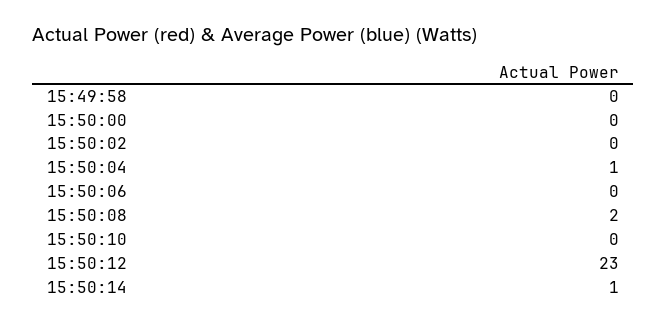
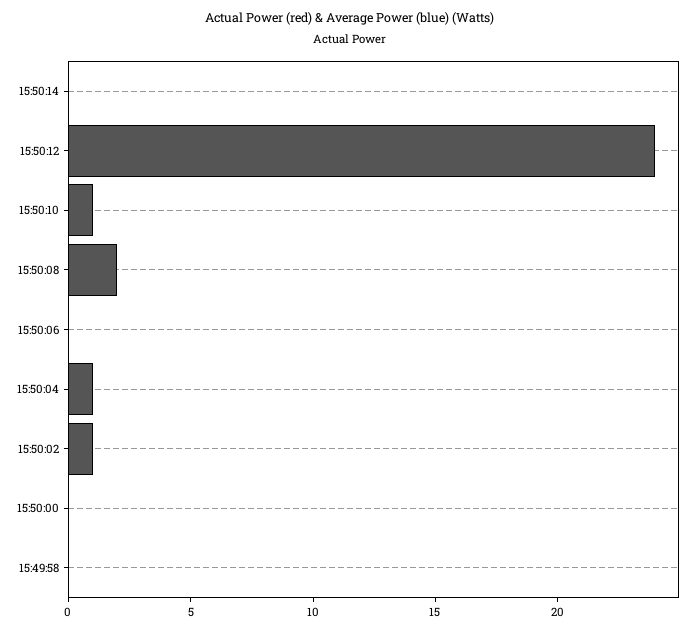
  {
    "15:49:58": 0,
    "15:50:00": 0,
-   "15:50:02": 0,
+   "15:50:02": 1,
    "15:50:04": 1,
    "15:50:06": 0,
    "15:50:08": 2,
-   "15:50:10": 0,
+   "15:50:10": 1,
-   "15:50:12": 23,
+   "15:50:12": 24,
-   "15:50:14": 1
+   "15:50:14": 0
  }

